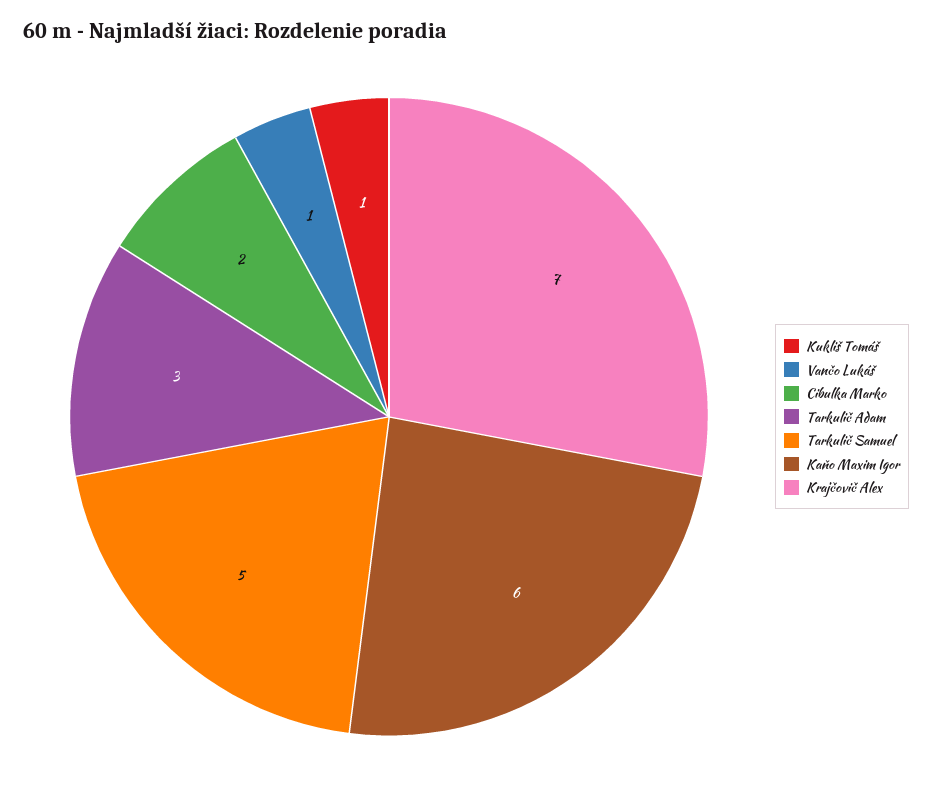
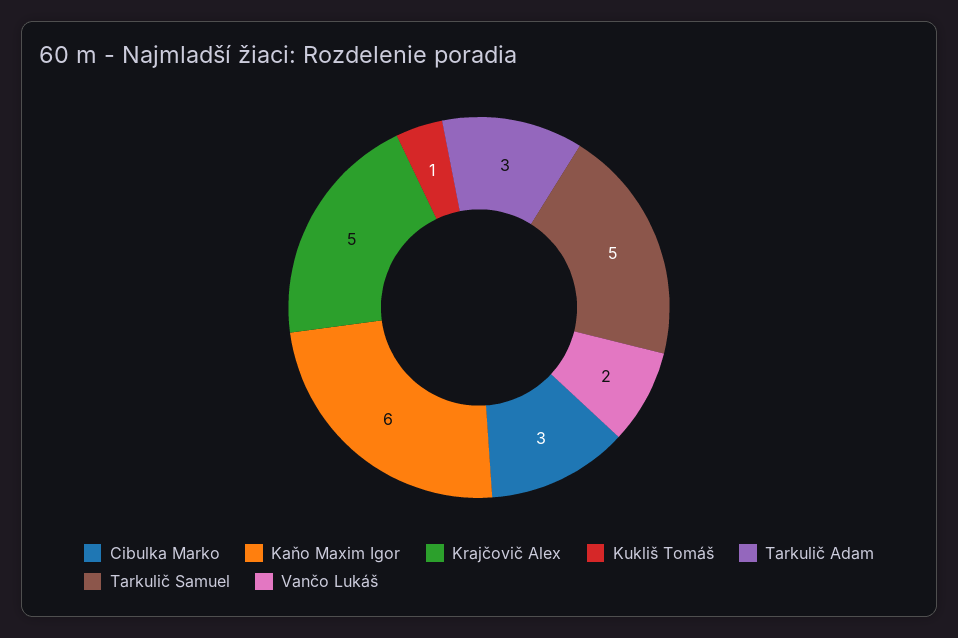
  {
    "Kukliš Tomáš": 1,
-   "Vančo Lukáš": 1,
+   "Vančo Lukáš": 2,
-   "Cibulka Marko": 2,
+   "Cibulka Marko": 3,
    "Tarkulič Adam": 3,
    "Tarkulič Samuel": 5,
    "Kaňo Maxim Igor": 6,
-   "Krajčovič Alex": 7
+   "Krajčovič Alex": 5
  }

